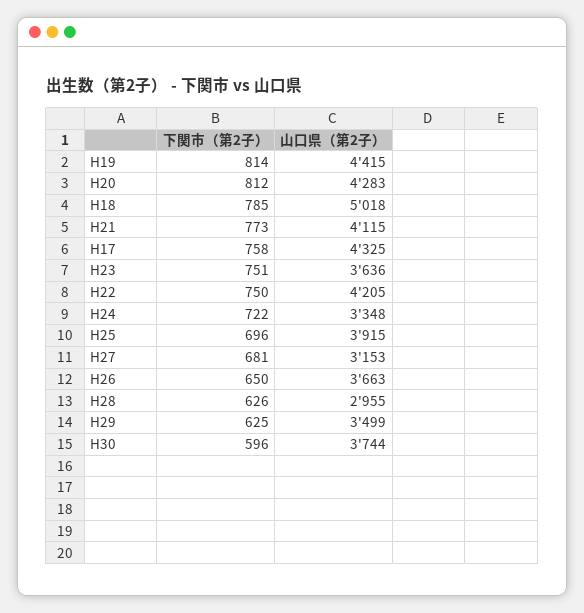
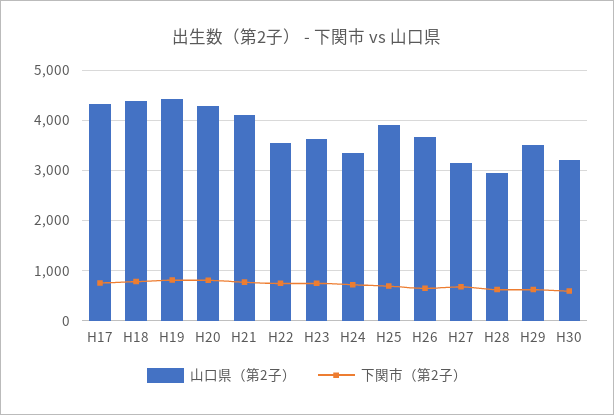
  {
    "下関市（第2子）": {
      "H19": 814,
      "H20": 812,
      "H18": 785,
      "H21": 773,
      "H17": 758,
      "H23": 751,
      "H22": 750,
      "H24": 722,
      "H25": 696,
      "H27": 681,
      "H26": 650,
      "H28": 626,
      "H29": 625,
      "H30": 596
    },
    "山口県（第2子）": {
      "H19": 4415,
      "H20": 4283,
-     "H18": 5018,
+     "H18": 4400,
      "H21": 4115,
      "H17": 4325,
      "H23": 3636,
-     "H22": 4205,
+     "H22": 3600,
      "H24": 3348,
      "H25": 3915,
      "H27": 3153,
      "H26": 3663,
      "H28": 2955,
      "H29": 3499,
-     "H30": 3744
+     "H30": 3200
    }
  }

